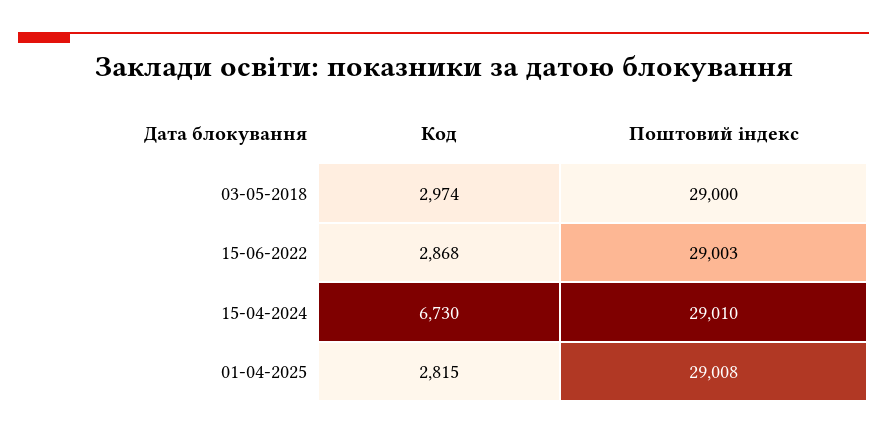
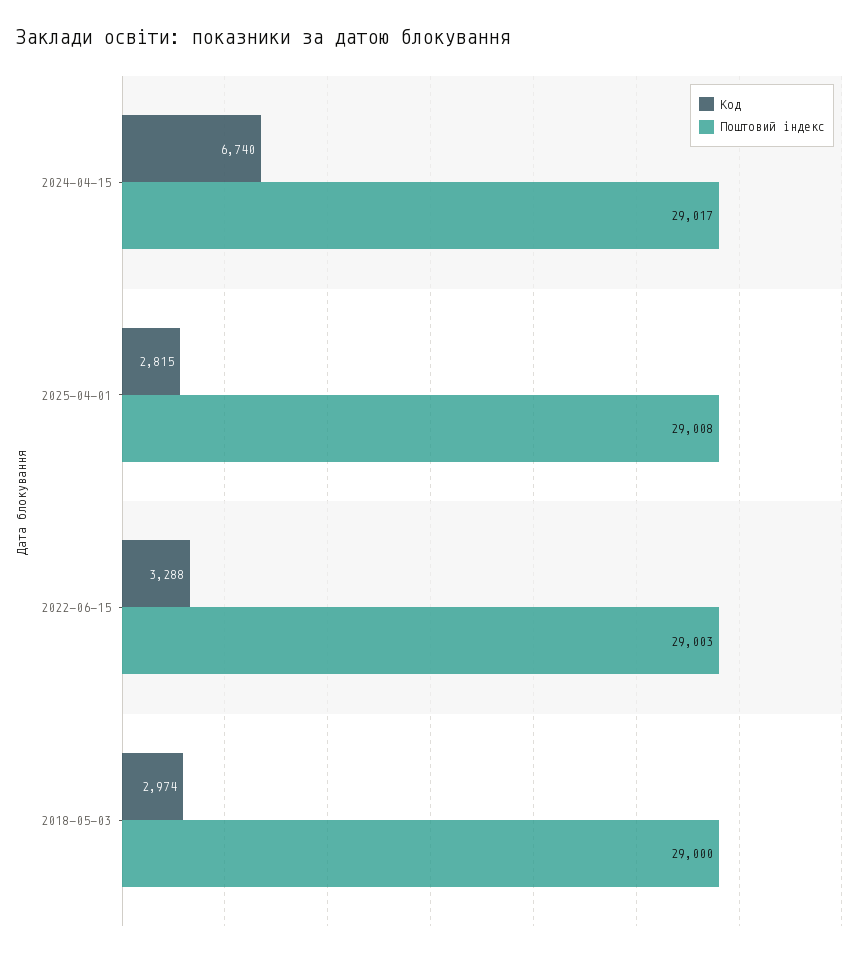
  {
    "Код": {
      "03-05-2018": 2974,
-     "15-06-2022": 2868,
+     "15-06-2022": 3288,
-     "15-04-2024": 6730,
+     "15-04-2024": 6740,
      "01-04-2025": 2815
    },
    "Поштовий індекс": {
      "03-05-2018": 29000,
      "15-06-2022": 29003,
-     "15-04-2024": 29010,
+     "15-04-2024": 29017,
      "01-04-2025": 29008
    }
  }

